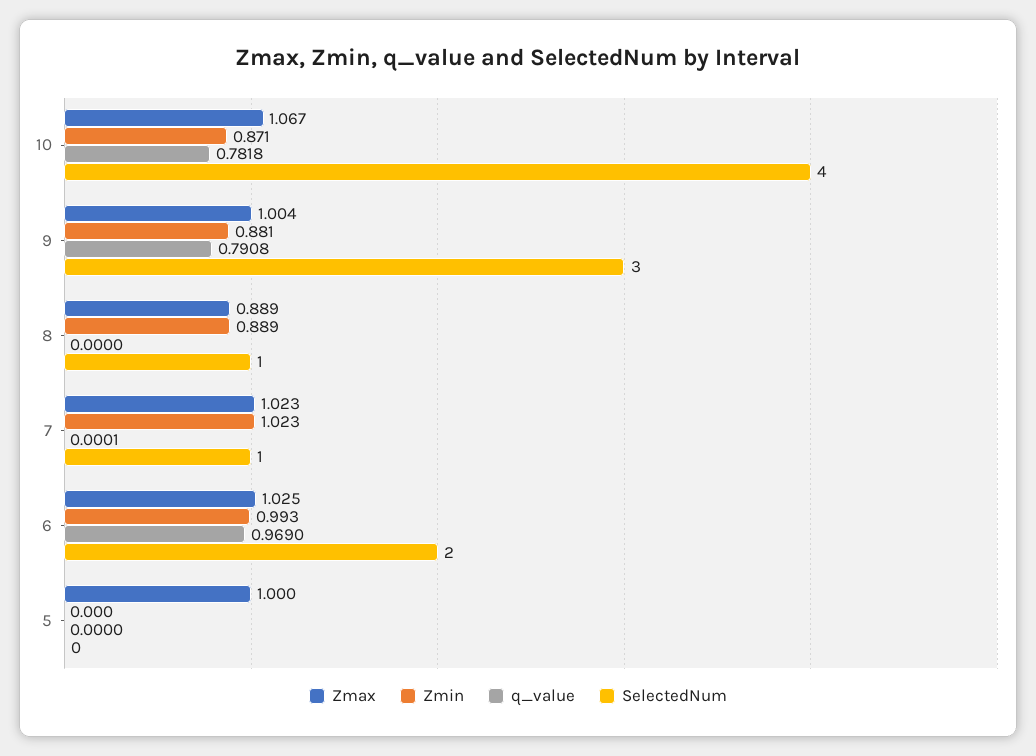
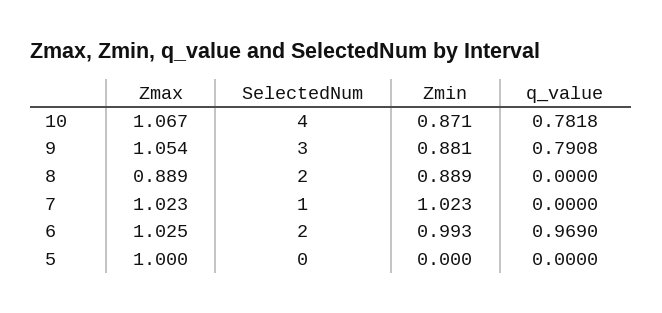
  {
    "Zmax": {
      "10": 1.067,
-     "9": 1.004,
+     "9": 1.054,
      "8": 0.889,
      "7": 1.023,
      "6": 1.025,
      "5": 1
    },
    "Zmin": {
      "10": 0.871,
      "9": 0.881,
      "8": 0.889,
      "7": 1.023,
      "6": 0.993,
      "5": 0
    },
    "q_value": {
      "10": 0.7818,
      "9": 0.7908,
      "8": 0,
-     "7": 0.0001,
+     "7": 0,
      "6": 0.969,
      "5": 0
    },
    "SelectedNum": {
      "10": 4,
      "9": 3,
-     "8": 1,
+     "8": 2,
      "7": 1,
      "6": 2,
      "5": 0
    }
  }

